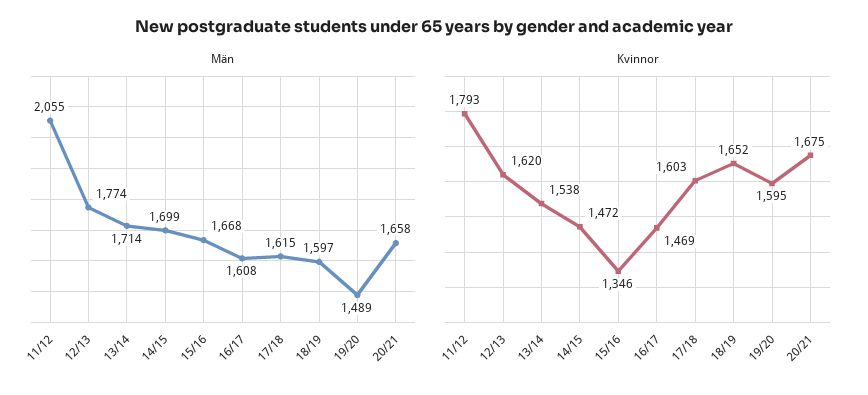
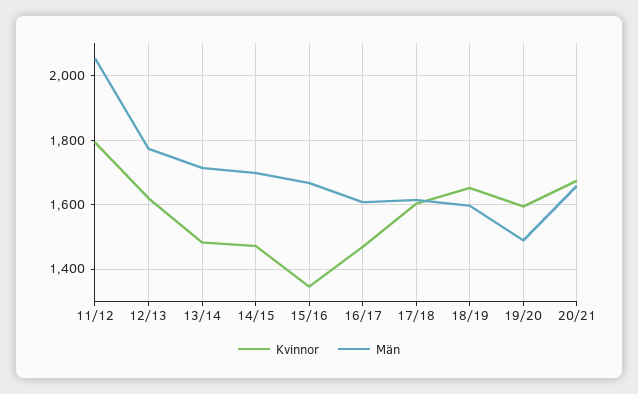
  {
    "Män": {
      "11/12": 2055,
      "12/13": 1774,
      "13/14": 1714,
      "14/15": 1699,
      "15/16": 1668,
      "16/17": 1608,
      "17/18": 1615,
      "18/19": 1597,
      "19/20": 1489,
      "20/21": 1658
    },
    "Kvinnor": {
      "11/12": 1793,
      "12/13": 1620,
-     "13/14": 1538,
+     "13/14": 1480,
      "14/15": 1472,
      "15/16": 1346,
      "16/17": 1469,
      "17/18": 1603,
      "18/19": 1652,
      "19/20": 1595,
      "20/21": 1675
    }
  }

